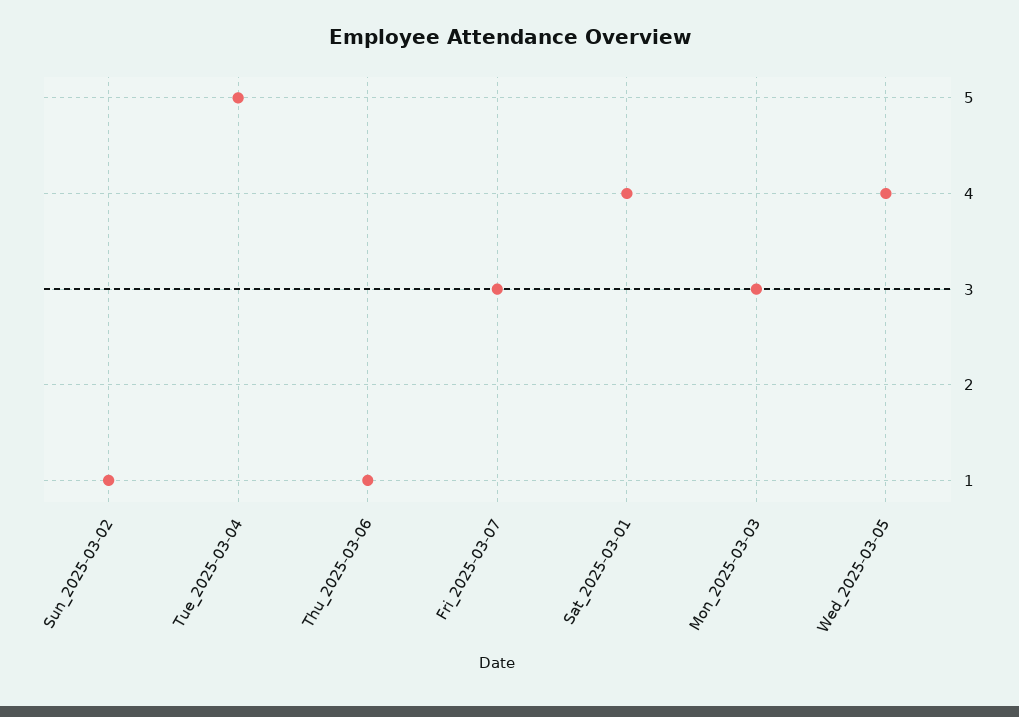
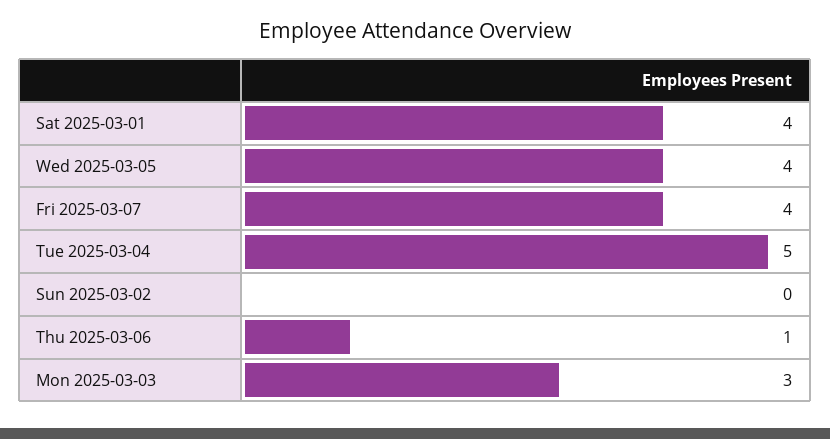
  {
-   "Sun_2025-03-02": 1,
+   "Sun_2025-03-02": 0,
    "Tue_2025-03-04": 5,
    "Thu_2025-03-06": 1,
-   "Fri_2025-03-07": 3,
+   "Fri_2025-03-07": 4,
    "Sat_2025-03-01": 4,
    "Mon_2025-03-03": 3,
    "Wed_2025-03-05": 4
  }

